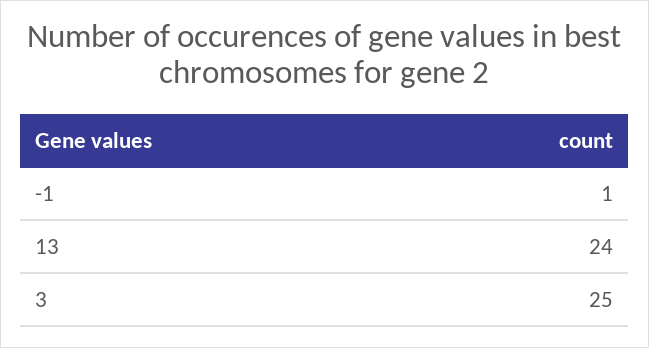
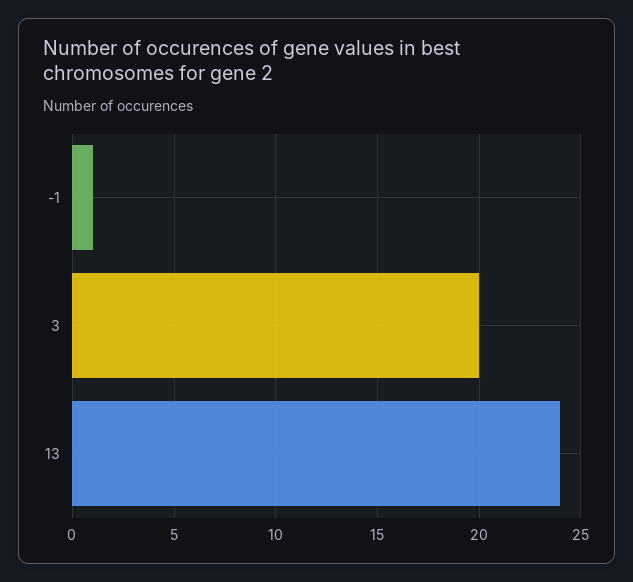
  {
    "-1": 1,
    "13": 24,
-   "3": 25
+   "3": 20
  }

